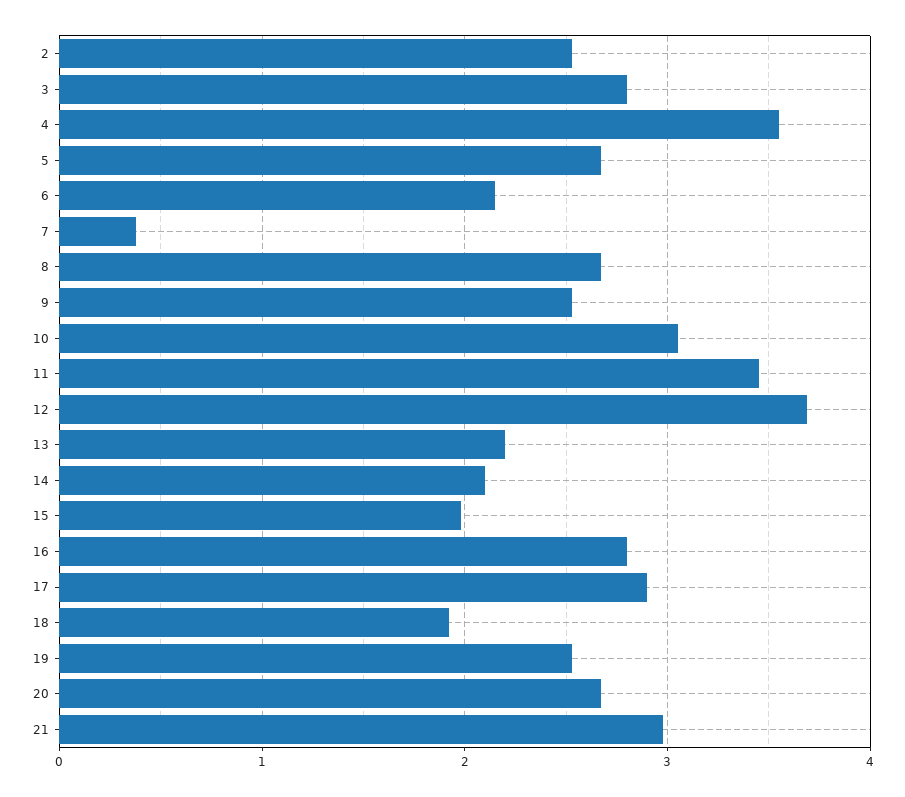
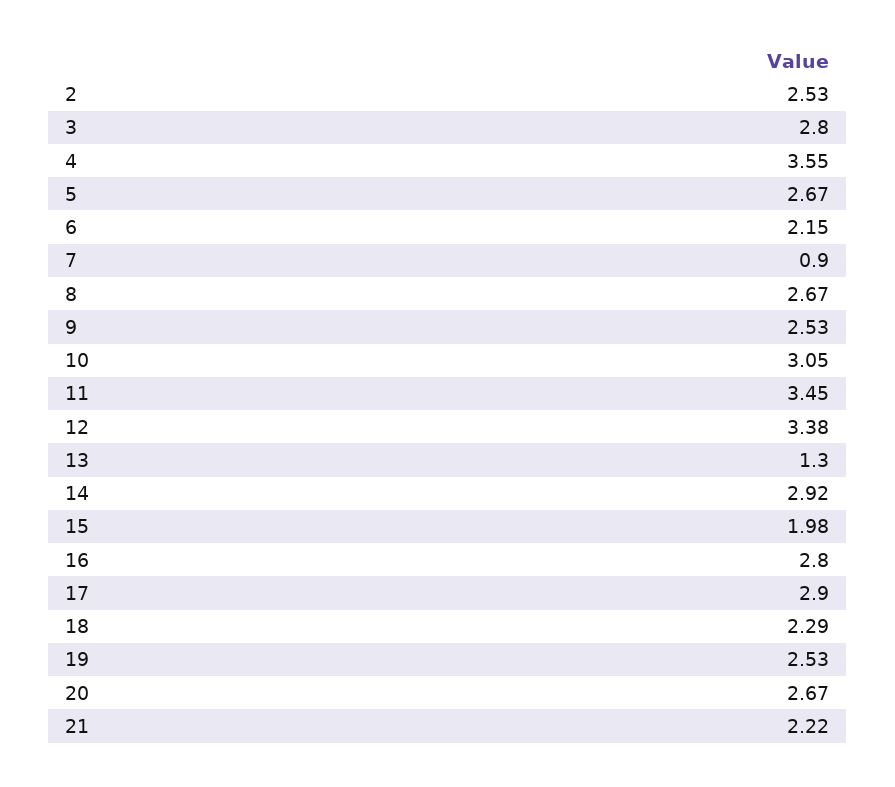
  {
    "2": 2.53,
    "3": 2.8,
    "4": 3.55,
    "5": 2.67,
    "6": 2.15,
-   "7": 0.4,
+   "7": 0.9,
    "8": 2.67,
    "9": 2.53,
    "10": 3.05,
    "11": 3.45,
-   "12": 3.7,
+   "12": 3.38,
-   "13": 2.2,
+   "13": 1.3,
-   "14": 2.1,
+   "14": 2.92,
    "15": 1.98,
    "16": 2.8,
    "17": 2.9,
-   "18": 1.9,
+   "18": 2.29,
    "19": 2.53,
    "20": 2.67,
-   "21": 3
+   "21": 2.22
  }

